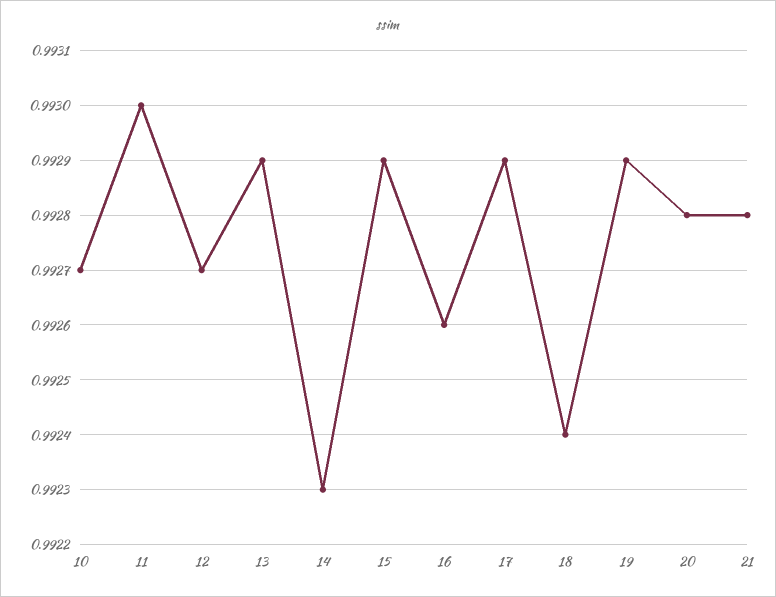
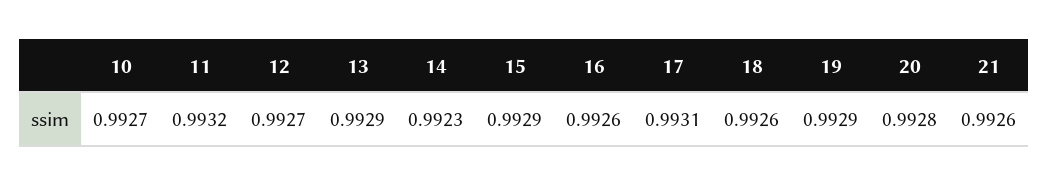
  {
    "10": 0.9927,
-   "11": 0.993,
+   "11": 0.9932,
    "12": 0.9927,
    "13": 0.9929,
    "14": 0.9923,
    "15": 0.9929,
    "16": 0.9926,
-   "17": 0.9929,
+   "17": 0.9931,
-   "18": 0.9924,
+   "18": 0.9926,
    "19": 0.9929,
    "20": 0.9928,
-   "21": 0.9928
+   "21": 0.9926
  }

